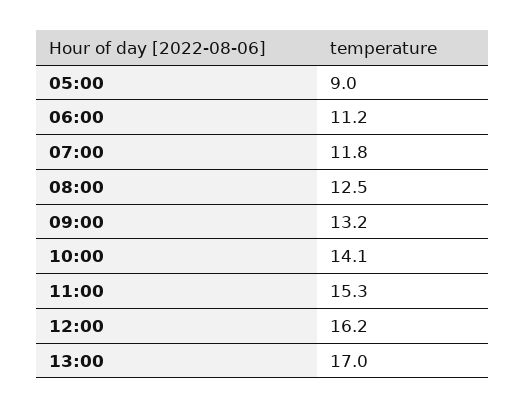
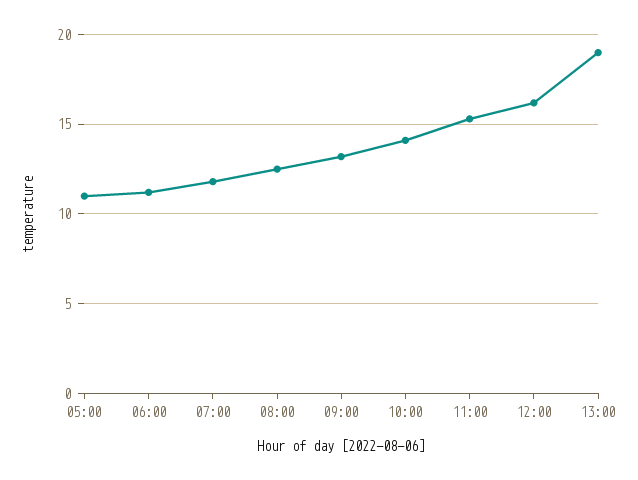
  {
-   "05:00": 9,
+   "05:00": 11,
    "06:00": 11.2,
    "07:00": 11.8,
    "08:00": 12.5,
    "09:00": 13.2,
    "10:00": 14.1,
    "11:00": 15.3,
    "12:00": 16.2,
-   "13:00": 17
+   "13:00": 19
  }

